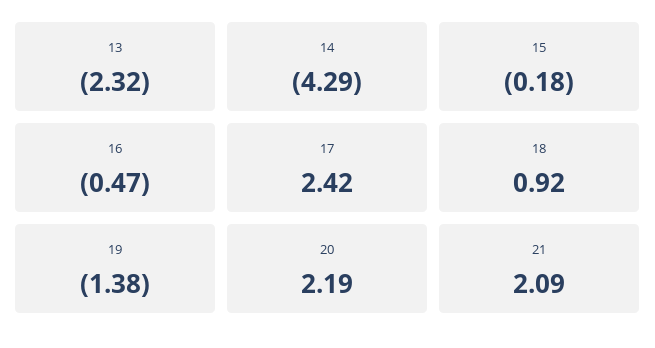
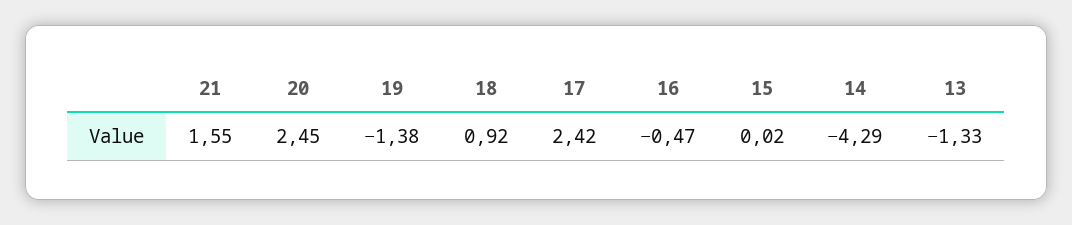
  {
-   "13": -2.32,
+   "13": -1.33,
    "14": -4.29,
-   "15": -0.18,
+   "15": 0.02,
    "16": -0.47,
    "17": 2.42,
    "18": 0.92,
    "19": -1.38,
-   "20": 2.19,
+   "20": 2.45,
-   "21": 2.09
+   "21": 1.55
  }

